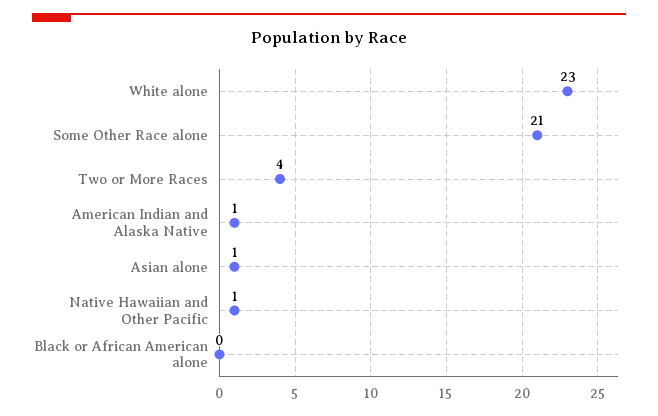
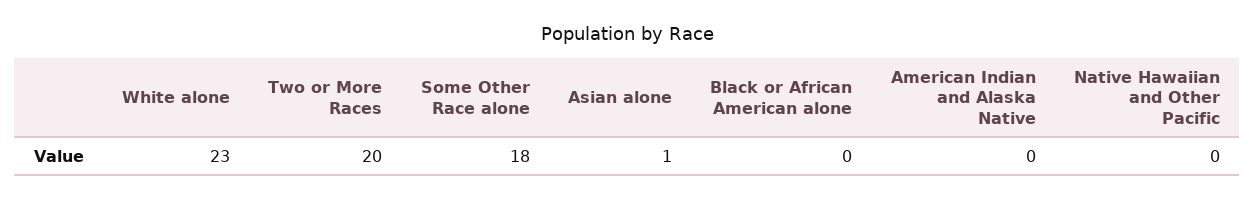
  {
    "White alone": 23,
-   "Some Other Race alone": 21,
+   "Some Other Race alone": 18,
-   "Two or More Races": 4,
+   "Two or More Races": 20,
-   "American Indian and Alaska Native": 1,
+   "American Indian and Alaska Native": 0,
    "Asian alone": 1,
-   "Native Hawaiian and Other Pacific": 1,
+   "Native Hawaiian and Other Pacific": 0,
    "Black or African American alone": 0
  }

